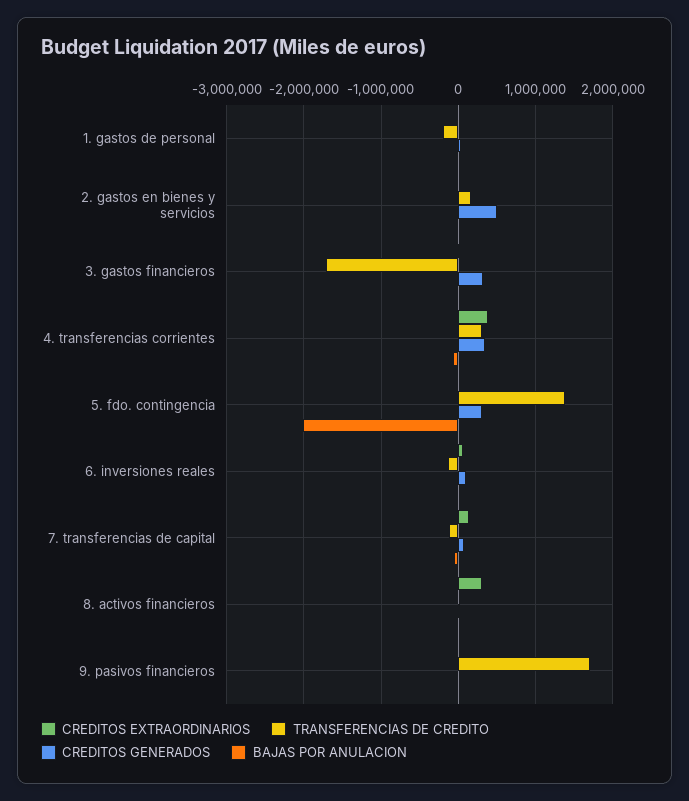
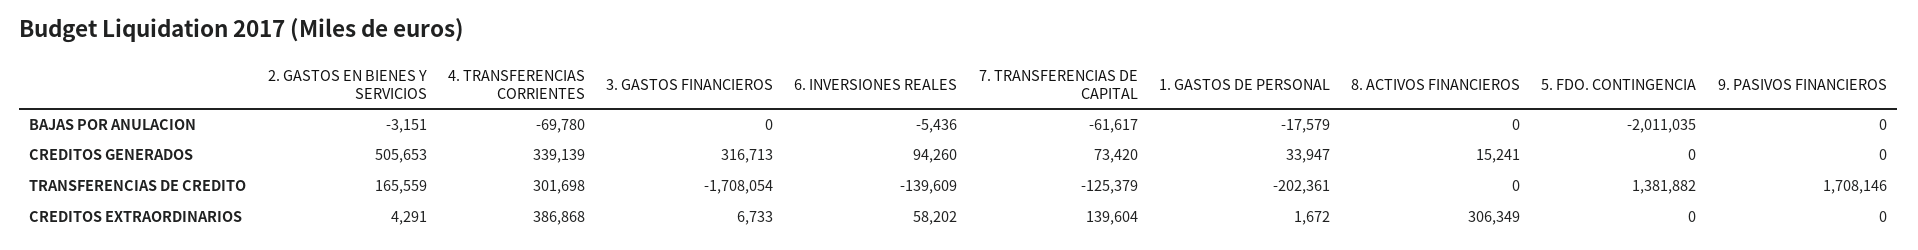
  {
    "CREDITOS EXTRAORDINARIOS": {
      "1. gastos de personal": 1672,
      "2. gastos en bienes y servicios": 4291,
      "3. gastos financieros": 6733,
      "4. transferencias corrientes": 386868,
      "5. fdo. contingencia": 0,
      "6. inversiones reales": 58202,
      "7. transferencias de capital": 139604,
      "8. activos financieros": 306349,
      "9. pasivos financieros": 0
    },
    "TRANSFERENCIAS DE CREDITO": {
      "1. gastos de personal": -202361,
      "2. gastos en bienes y servicios": 165559,
      "3. gastos financieros": -1708054,
      "4. transferencias corrientes": 301698,
      "5. fdo. contingencia": 1381882,
      "6. inversiones reales": -139609,
      "7. transferencias de capital": -125379,
      "8. activos financieros": 0,
      "9. pasivos financieros": 1708146
    },
    "CREDITOS GENERADOS": {
      "1. gastos de personal": 33947,
      "2. gastos en bienes y servicios": 505653,
      "3. gastos financieros": 316713,
      "4. transferencias corrientes": 339139,
-     "5. fdo. contingencia": 300000,
+     "5. fdo. contingencia": 0,
      "6. inversiones reales": 94260,
      "7. transferencias de capital": 73420,
      "8. activos financieros": 15241,
      "9. pasivos financieros": 0
    },
    "BAJAS POR ANULACION": {
      "1. gastos de personal": -17579,
      "2. gastos en bienes y servicios": -3151,
      "3. gastos financieros": 0,
      "4. transferencias corrientes": -69780,
      "5. fdo. contingencia": -2011035,
      "6. inversiones reales": -5436,
      "7. transferencias de capital": -61617,
      "8. activos financieros": 0,
      "9. pasivos financieros": 0
    }
  }

